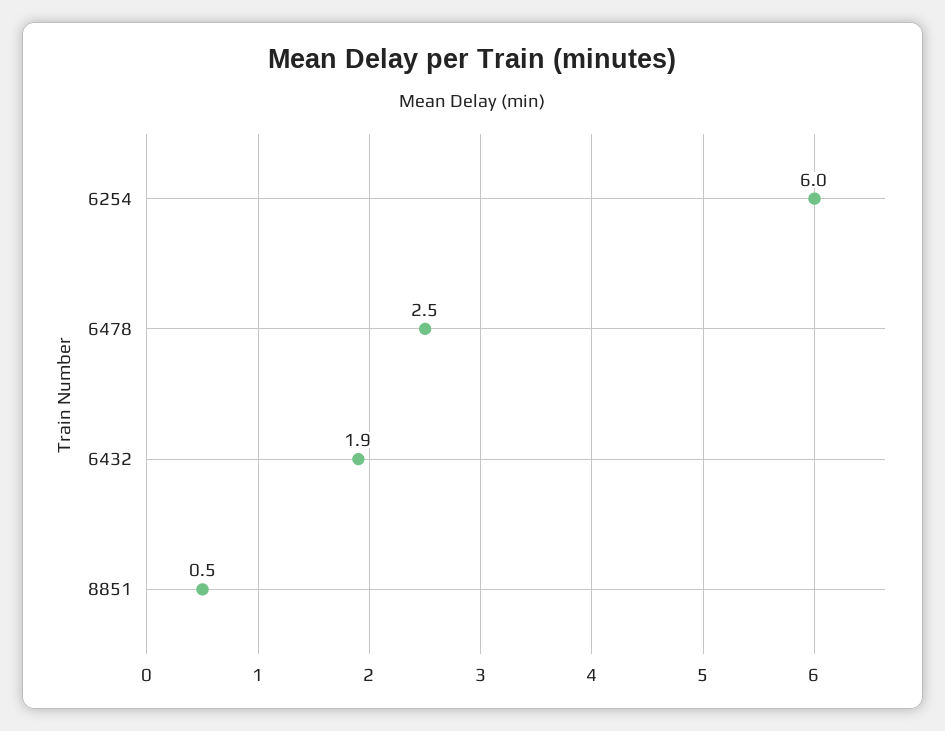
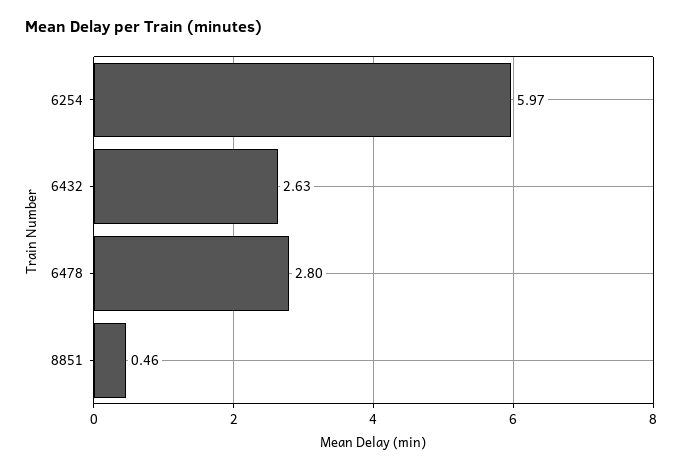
  {
    "6254": 5.97,
-   "6478": 2.5,
+   "6478": 2.8,
-   "6432": 1.9,
+   "6432": 2.63,
    "8851": 0.46
  }

